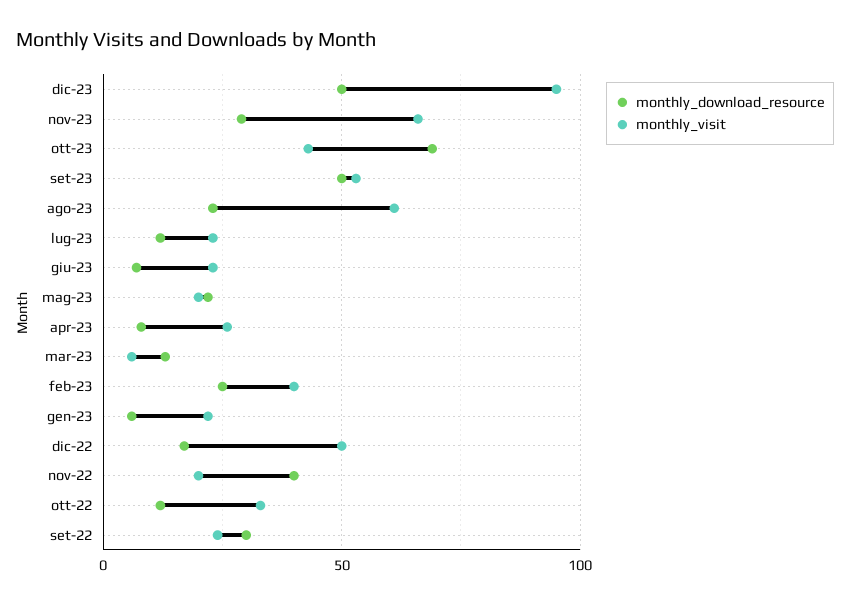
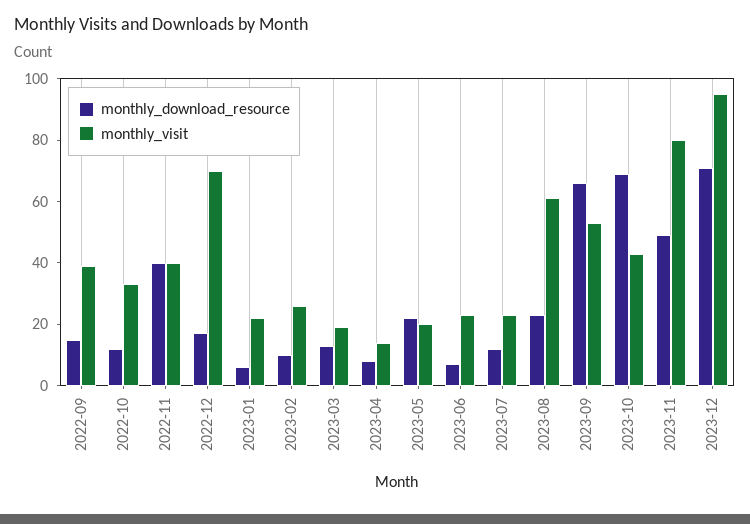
  {
    "monthly_download_resource": {
-     "dic-23": 50,
+     "dic-23": 70,
-     "nov-23": 30,
+     "nov-23": 50,
      "ott-23": 70,
-     "set-23": 50,
+     "set-23": 65,
      "ago-23": 25,
      "lug-23": 10,
      "giu-23": 5,
      "mag-23": 20,
      "apr-23": 10,
      "mar-23": 15,
-     "feb-23": 25,
+     "feb-23": 10,
      "gen-23": 5,
      "dic-22": 15,
      "nov-22": 40,
      "ott-22": 10,
-     "set-22": 30
+     "set-22": 15
    },
    "monthly_visit": {
      "dic-23": 95,
-     "nov-23": 65,
+     "nov-23": 80,
      "ott-23": 45,
      "set-23": 55,
      "ago-23": 60,
      "lug-23": 25,
      "giu-23": 25,
      "mag-23": 20,
-     "apr-23": 25,
+     "apr-23": 15,
-     "mar-23": 5,
+     "mar-23": 20,
-     "feb-23": 40,
+     "feb-23": 25,
      "gen-23": 20,
-     "dic-22": 50,
+     "dic-22": 70,
-     "nov-22": 20,
+     "nov-22": 40,
      "ott-22": 35,
-     "set-22": 25
+     "set-22": 40
    }
  }

